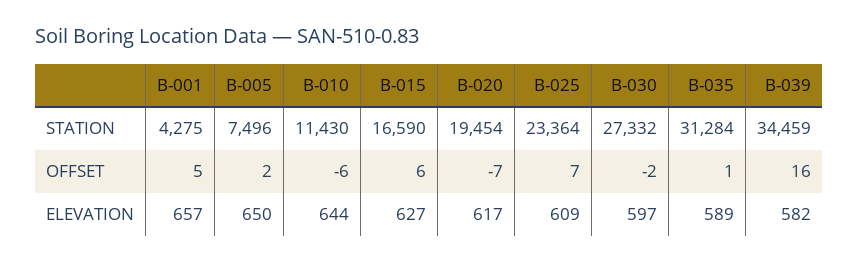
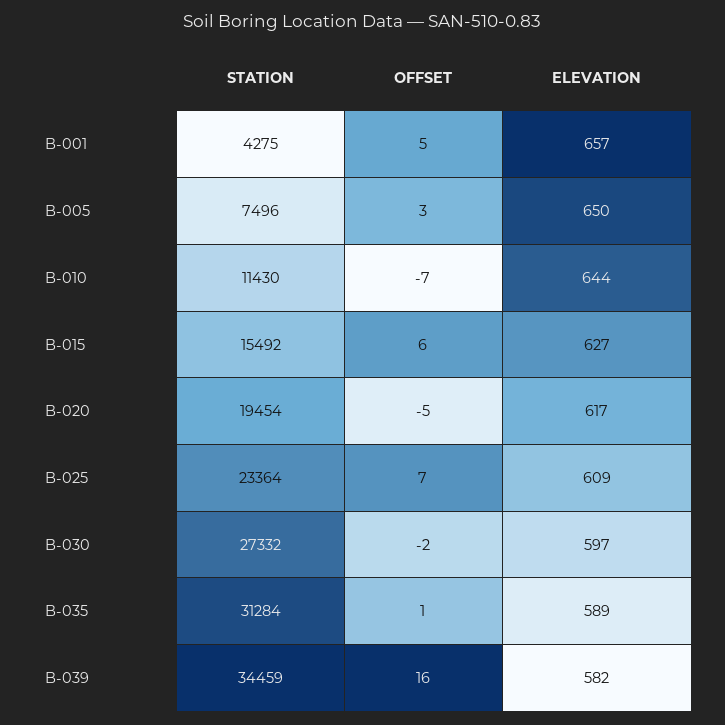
  {
    "B-001": {
      "STATION": 4275,
      "OFFSET": 5,
      "ELEVATION": 657
    },
    "B-005": {
      "STATION": 7496,
-     "OFFSET": 2,
+     "OFFSET": 3,
      "ELEVATION": 650
    },
    "B-010": {
      "STATION": 11430,
-     "OFFSET": -6,
+     "OFFSET": -7,
      "ELEVATION": 644
    },
    "B-015": {
-     "STATION": 16590,
+     "STATION": 15492,
      "OFFSET": 6,
      "ELEVATION": 627
    },
    "B-020": {
      "STATION": 19454,
-     "OFFSET": -7,
+     "OFFSET": -5,
      "ELEVATION": 617
    },
    "B-025": {
      "STATION": 23364,
      "OFFSET": 7,
      "ELEVATION": 609
    },
    "B-030": {
      "STATION": 27332,
      "OFFSET": -2,
      "ELEVATION": 597
    },
    "B-035": {
      "STATION": 31284,
      "OFFSET": 1,
      "ELEVATION": 589
    },
    "B-039": {
      "STATION": 34459,
      "OFFSET": 16,
      "ELEVATION": 582
    }
  }

